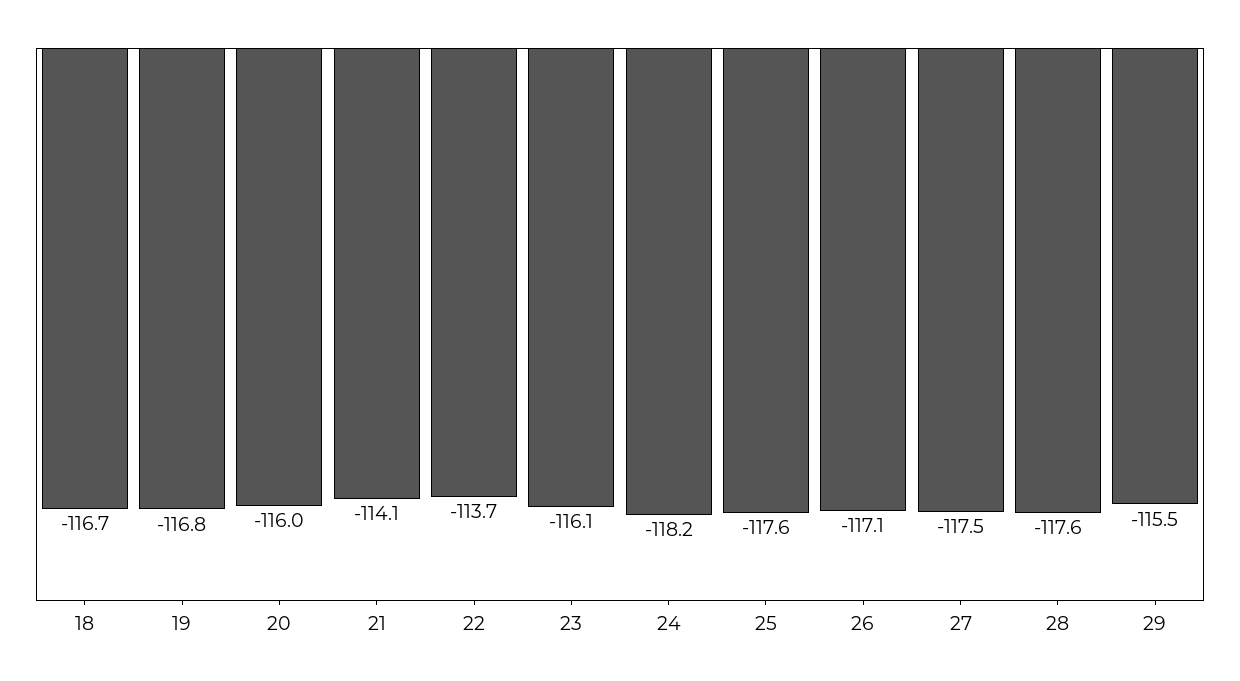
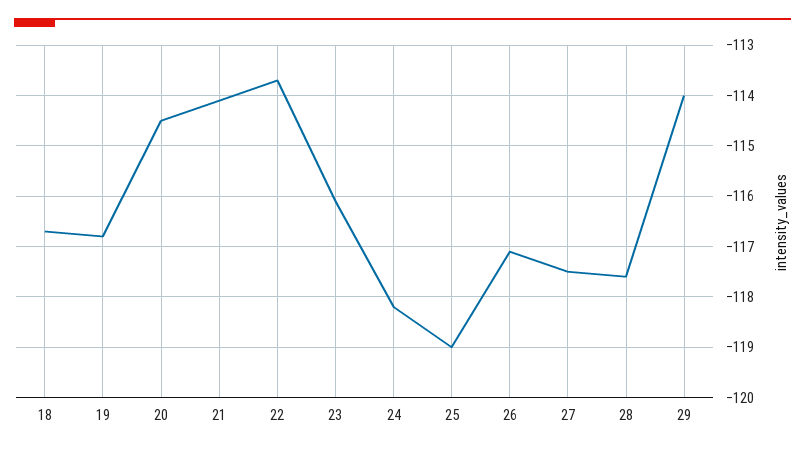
  {
    "18": -116.7,
    "19": -116.8,
-   "20": -116,
+   "20": -114.5,
    "21": -114.1,
    "22": -113.7,
    "23": -116.1,
    "24": -118.2,
-   "25": -117.6,
+   "25": -119,
    "26": -117.1,
    "27": -117.5,
    "28": -117.6,
-   "29": -115.5
+   "29": -114
  }

